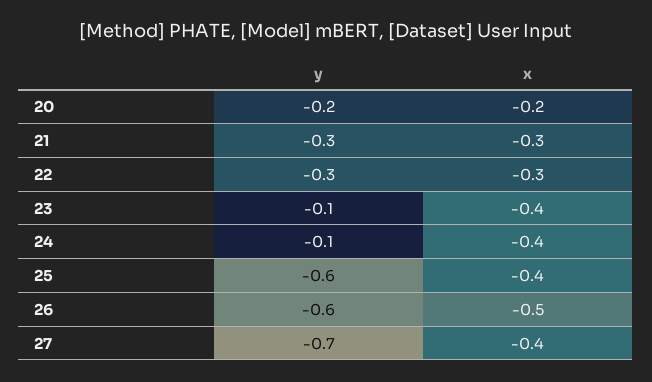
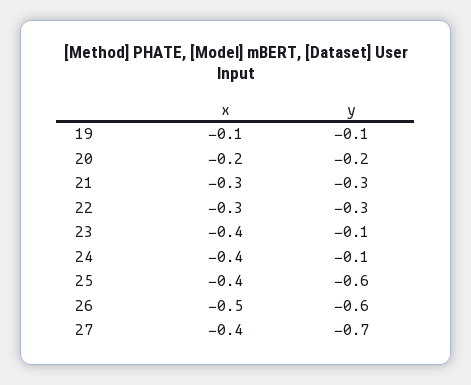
  {
    "y": {
      "20": -0.2,
      "21": -0.3,
      "22": -0.3,
      "23": -0.1,
      "24": -0.1,
      "25": -0.6,
      "26": -0.6,
-     "27": -0.7
+     "27": -0.7,
+     "19": -0.1
    },
    "x": {
      "20": -0.2,
      "21": -0.3,
      "22": -0.3,
      "23": -0.4,
      "24": -0.4,
      "25": -0.4,
      "26": -0.5,
-     "27": -0.4
+     "27": -0.4,
+     "19": -0.1
    }
  }

